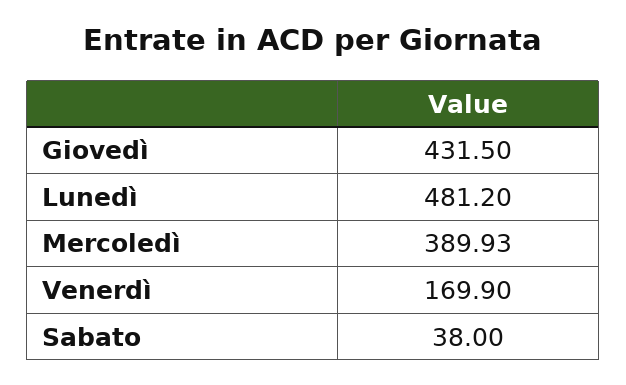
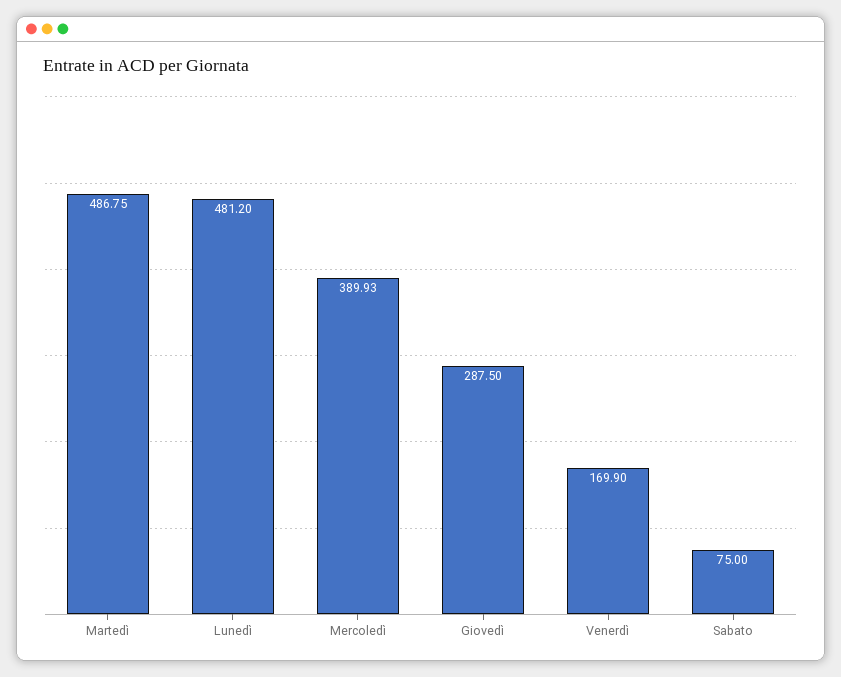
  {
-   "Giovedì": 431.5,
+   "Giovedì": 287.5,
    "Lunedì": 481.2,
    "Mercoledì": 389.93,
    "Venerdì": 169.9,
-   "Sabato": 38
+   "Sabato": 75,
+   "Martedì": 486.75
  }

